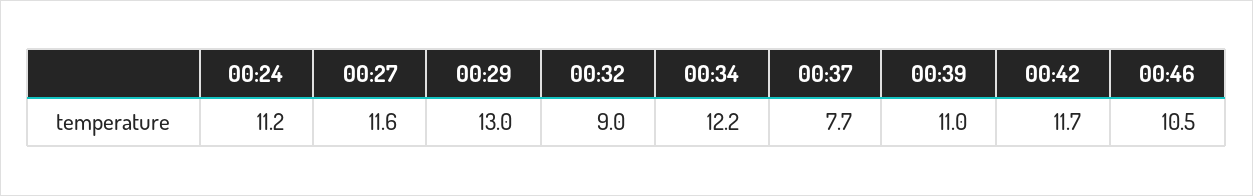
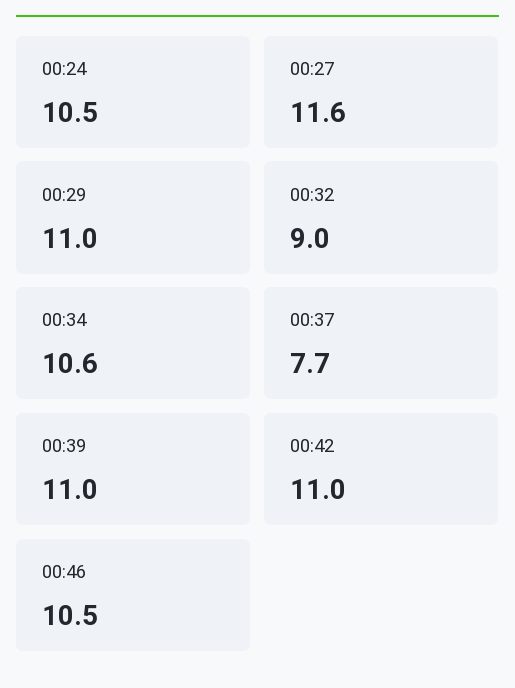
  {
-   "00:24": 11.2,
+   "00:24": 10.5,
    "00:27": 11.6,
-   "00:29": 13,
+   "00:29": 11,
    "00:32": 9,
-   "00:34": 12.2,
+   "00:34": 10.6,
    "00:37": 7.7,
    "00:39": 11,
-   "00:42": 11.7,
+   "00:42": 11,
    "00:46": 10.5
  }

